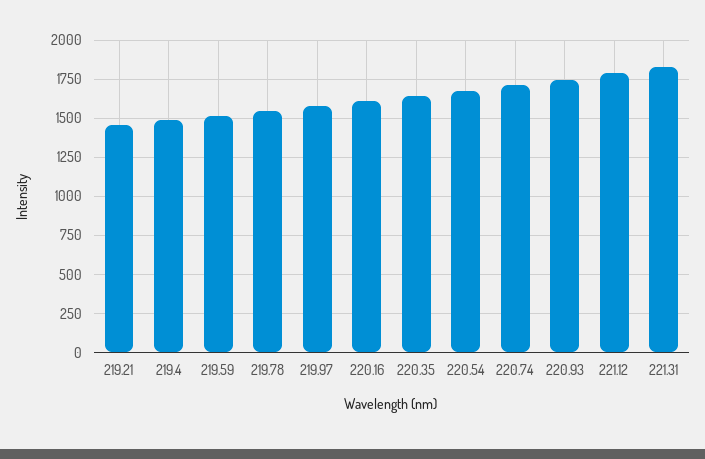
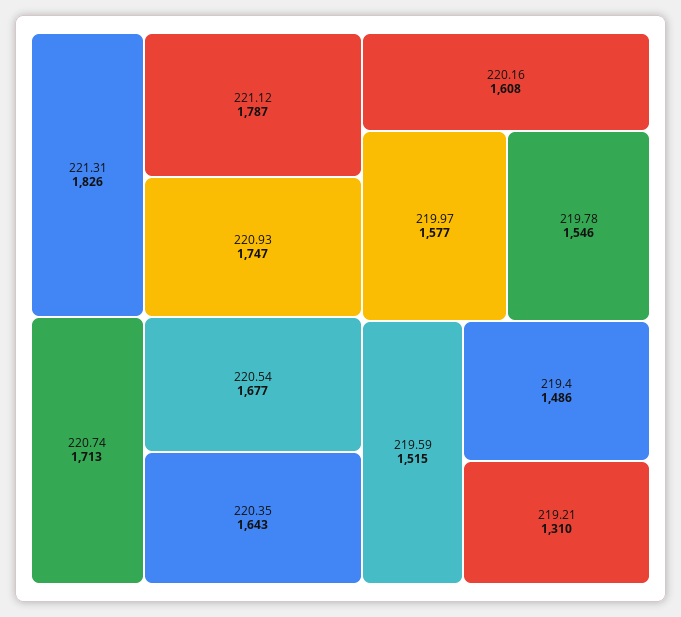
  {
-   "219.21": 1450,
+   "219.21": 1310,
    "219.4": 1486,
    "219.59": 1515,
    "219.78": 1546,
    "219.97": 1577,
    "220.16": 1608,
    "220.35": 1643,
    "220.54": 1677,
    "220.74": 1713,
    "220.93": 1747,
    "221.12": 1787,
    "221.31": 1826
  }

